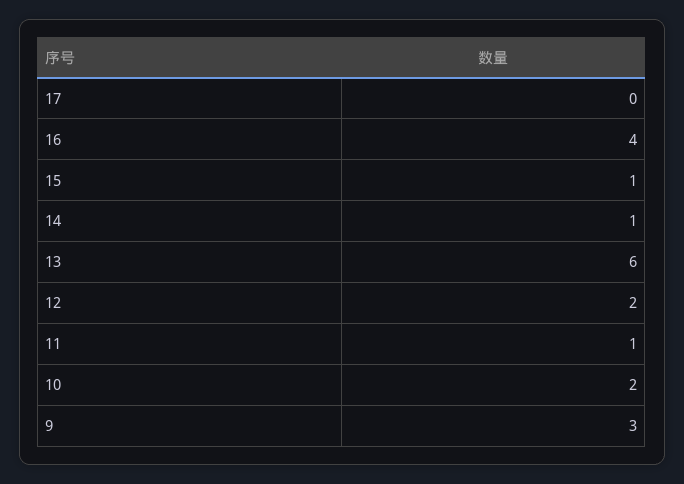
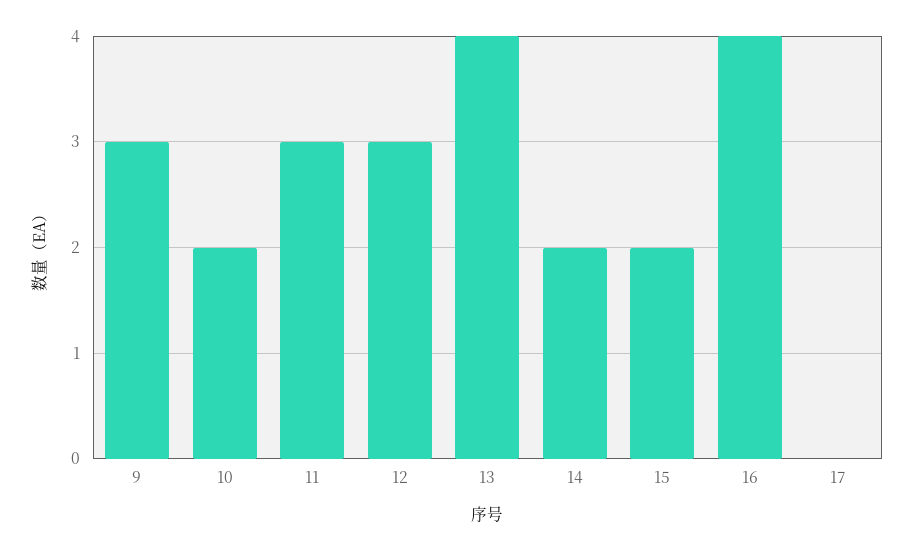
  {
    "17": 0,
    "16": 4,
-   "15": 1,
+   "15": 2,
-   "14": 1,
+   "14": 2,
-   "13": 6,
+   "13": 4,
-   "12": 2,
+   "12": 3,
-   "11": 1,
+   "11": 3,
    "10": 2,
    "9": 3
  }

